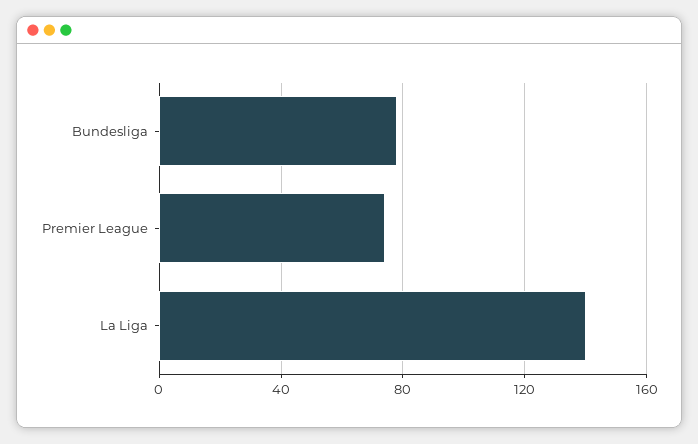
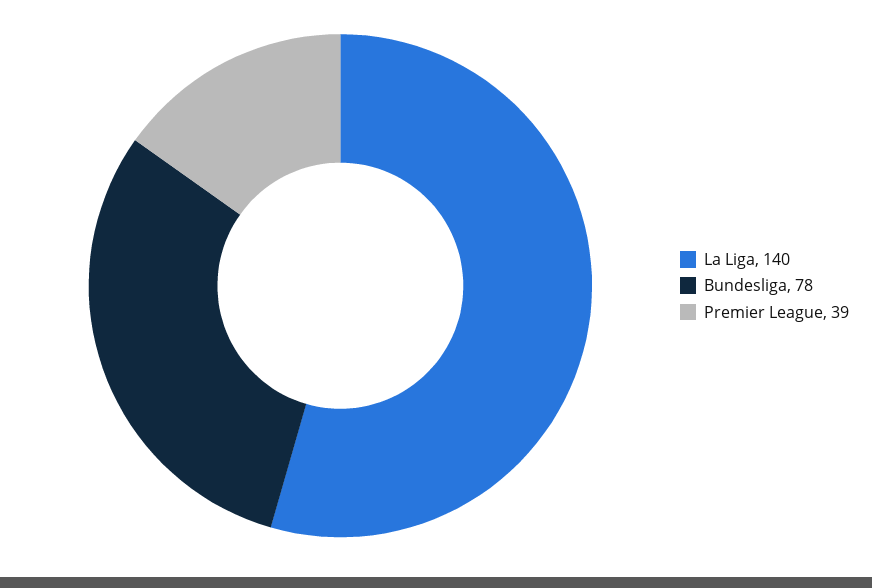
  {
    "Bundesliga": 78,
-   "Premier League": 75,
+   "Premier League": 39,
    "La Liga": 140
  }

